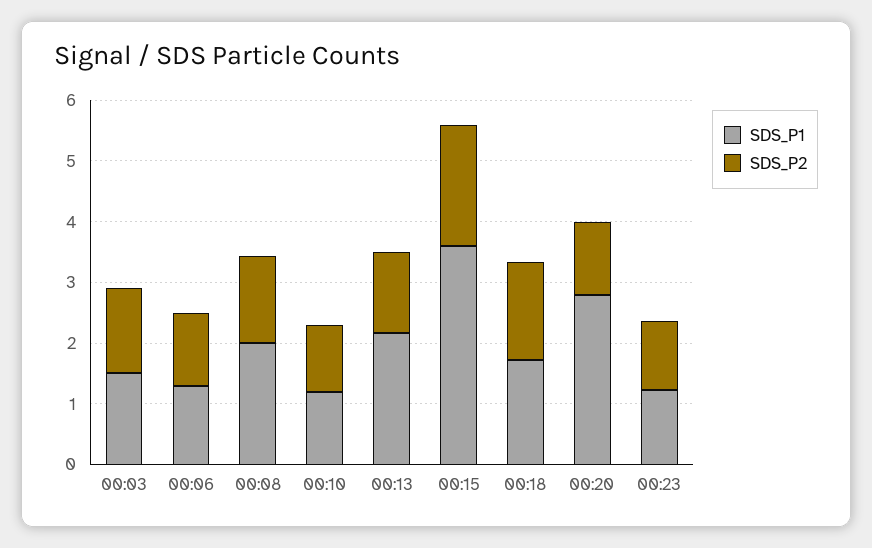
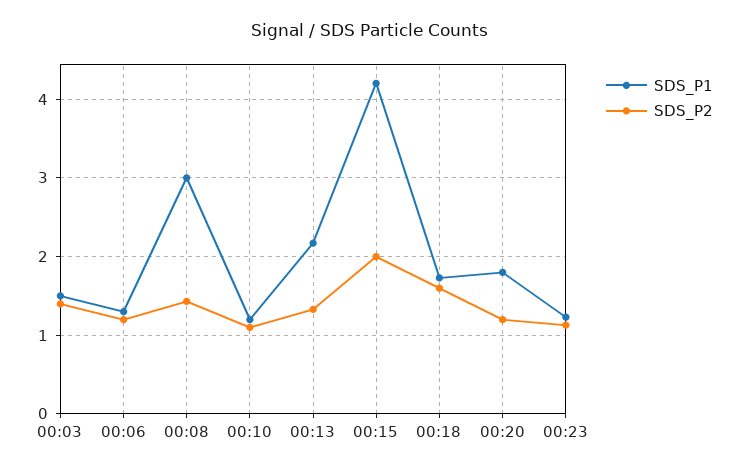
  {
    "SDS_P1": {
      "00:03": 1.5,
      "00:06": 1.3,
-     "00:08": 2,
+     "00:08": 3,
      "00:10": 1.2,
      "00:13": 2.2,
-     "00:15": 3.6,
+     "00:15": 4.2,
      "00:18": 1.7,
-     "00:20": 2.8,
+     "00:20": 1.8,
      "00:23": 1.2
    },
    "SDS_P2": {
      "00:03": 1.4,
      "00:06": 1.2,
      "00:08": 1.4,
      "00:10": 1.1,
      "00:13": 1.3,
      "00:15": 2,
      "00:18": 1.6,
      "00:20": 1.2,
      "00:23": 1.1
    }
  }

